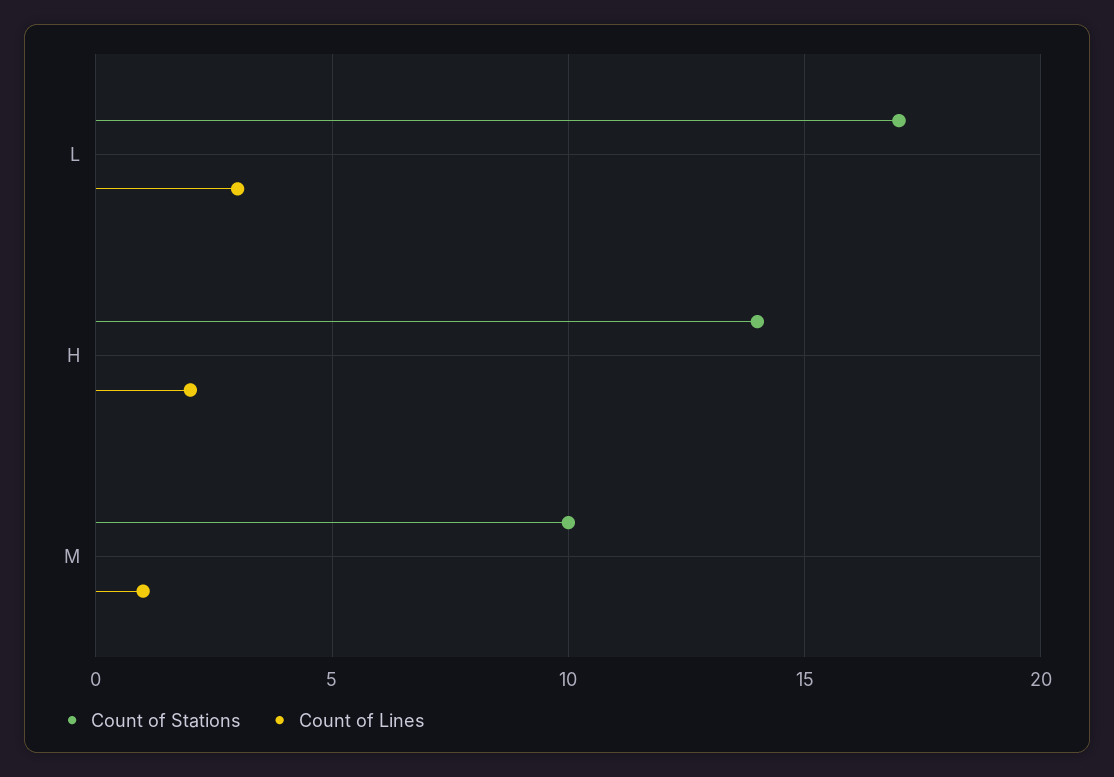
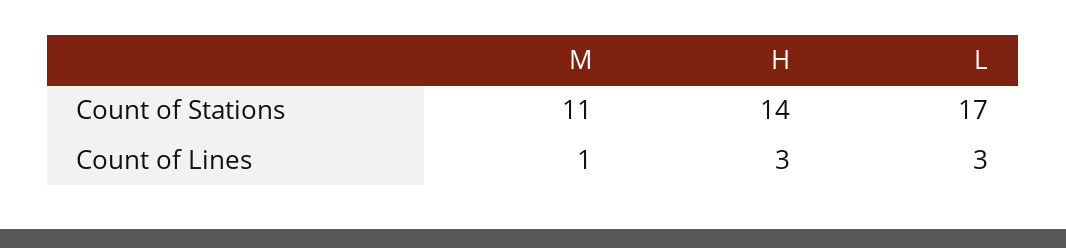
  {
    "Count of Stations": {
      "L": 17,
      "H": 14,
-     "M": 10
+     "M": 11
    },
    "Count of Lines": {
      "L": 3,
-     "H": 2,
+     "H": 3,
      "M": 1
    }
  }

